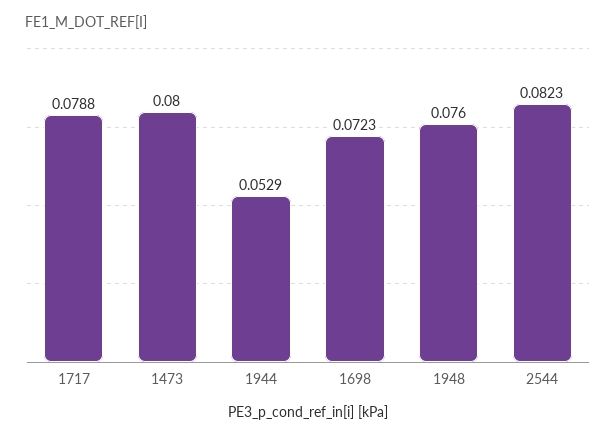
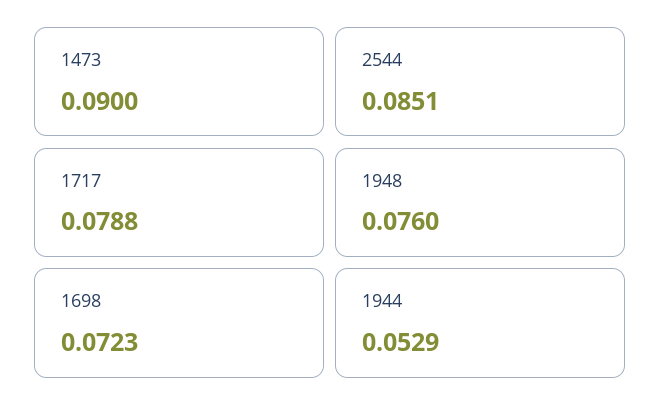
  {
    "1717": 0.0788,
-   "1473": 0.08,
+   "1473": 0.09,
    "1944": 0.0529,
    "1698": 0.0723,
    "1948": 0.076,
-   "2544": 0.0823
+   "2544": 0.0851
  }

